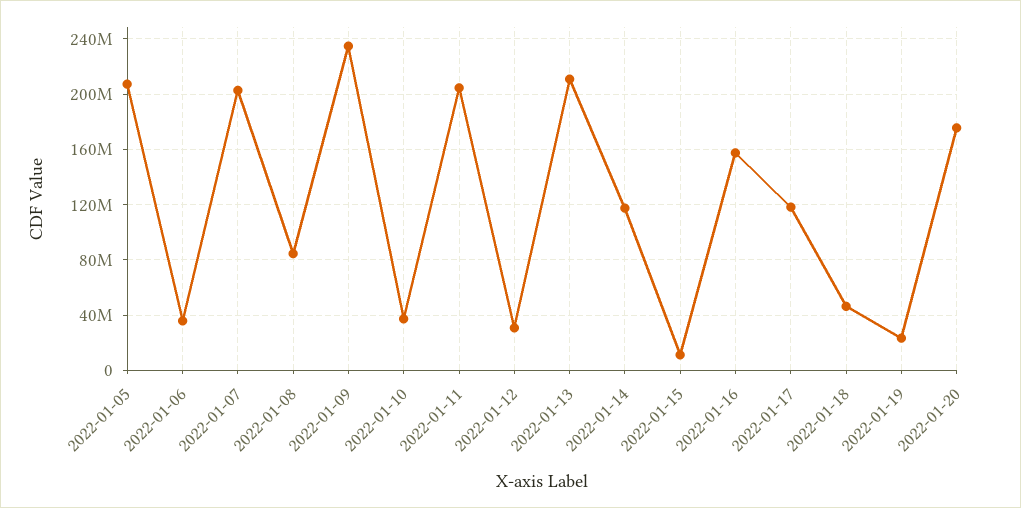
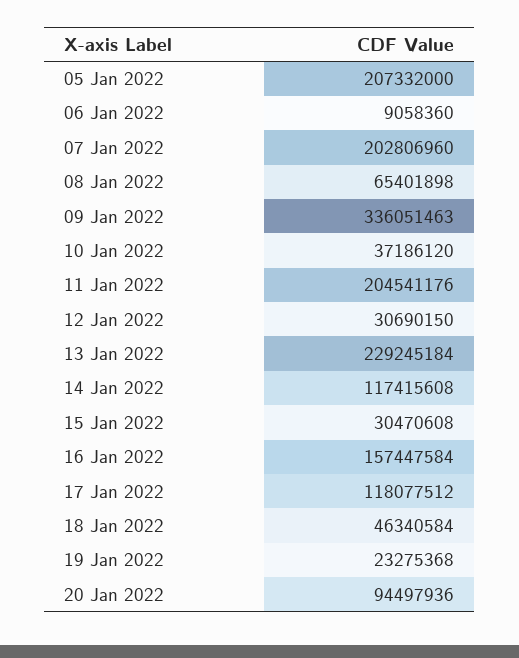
  {
    "2022-01-05": 207332000,
-   "2022-01-06": 35000000,
+   "2022-01-06": 9058360,
    "2022-01-07": 202806960,
-   "2022-01-08": 85000000,
+   "2022-01-08": 65401898,
-   "2022-01-09": 235000000,
+   "2022-01-09": 336051463,
    "2022-01-10": 37186120,
    "2022-01-11": 204541176,
    "2022-01-12": 30690150,
-   "2022-01-13": 210000000,
+   "2022-01-13": 229245184,
    "2022-01-14": 117415608,
-   "2022-01-15": 10000000,
+   "2022-01-15": 30470608,
    "2022-01-16": 157447584,
    "2022-01-17": 118077512,
    "2022-01-18": 46340584,
    "2022-01-19": 23275368,
-   "2022-01-20": 175000000
+   "2022-01-20": 94497936
  }

